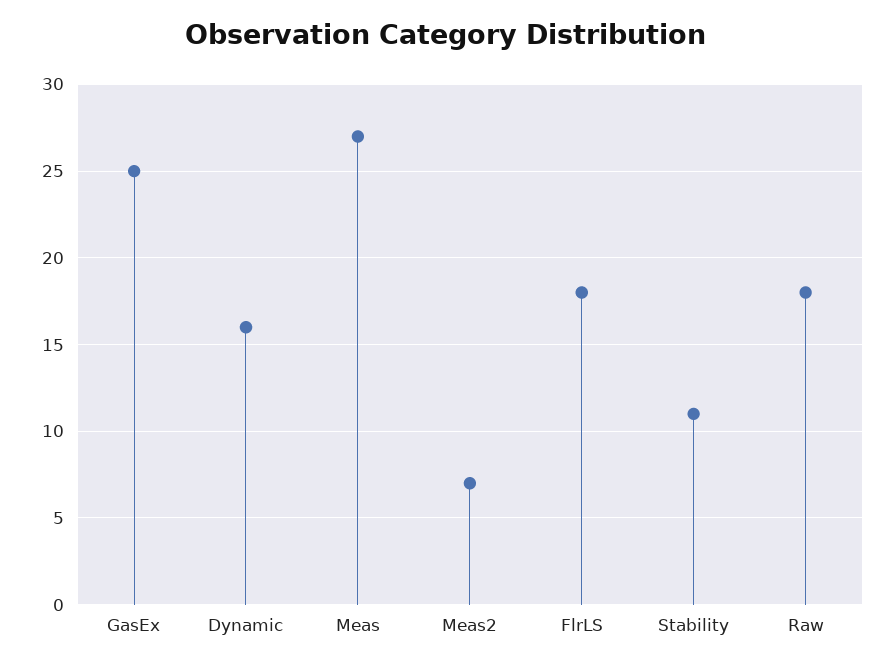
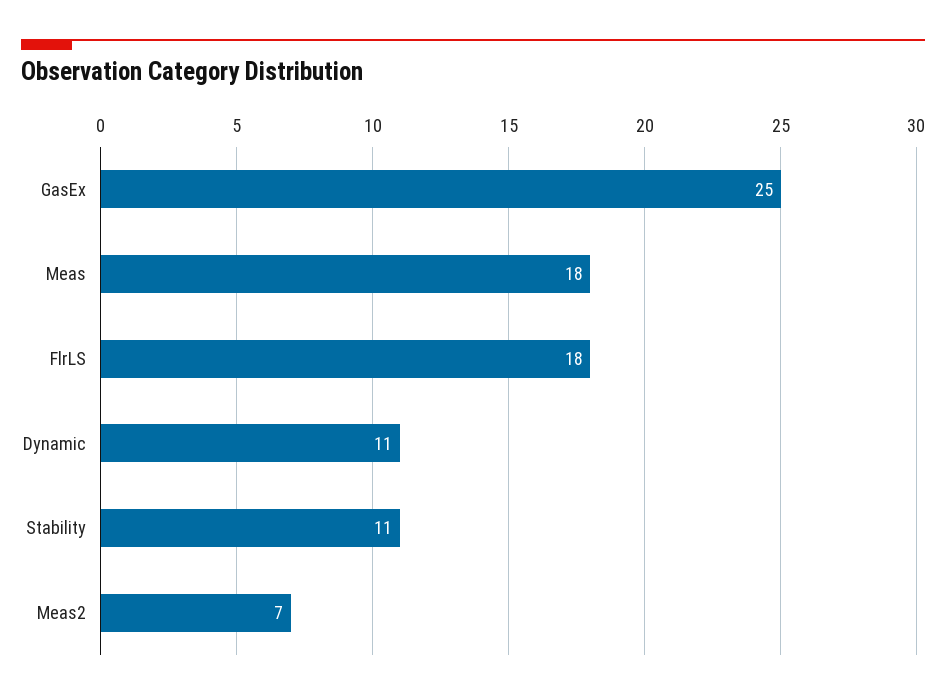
  {
    "GasEx": 25,
-   "Dynamic": 16,
+   "Dynamic": 11,
-   "Meas": 27,
+   "Meas": 18,
    "Meas2": 7,
    "FlrLS": 18,
-   "Stability": 11,
+   "Stability": 11
-   "Raw": 18
  }

